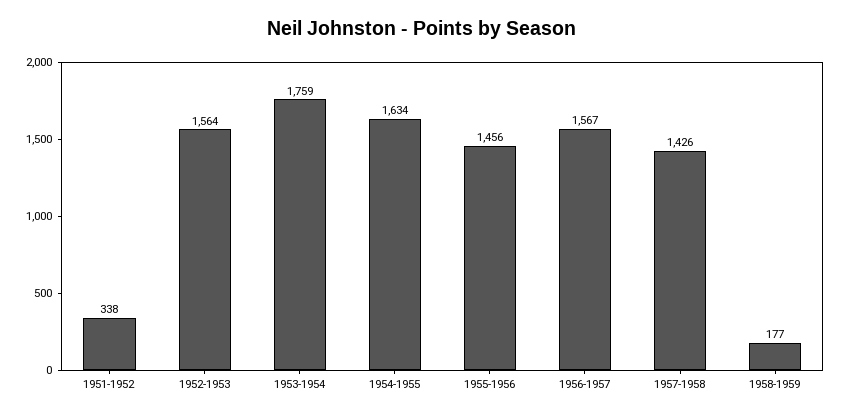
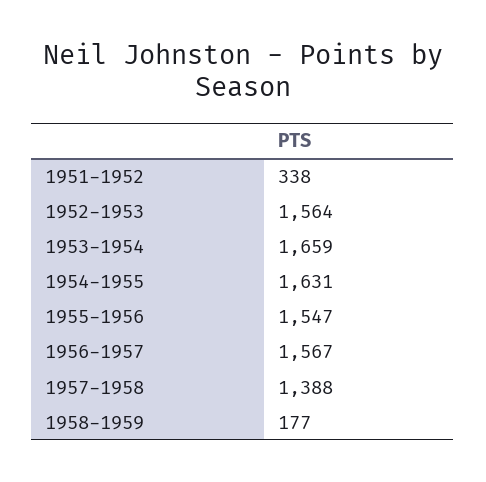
  {
    "1951-1952": 338,
    "1952-1953": 1564,
-   "1953-1954": 1759,
+   "1953-1954": 1659,
-   "1954-1955": 1634,
+   "1954-1955": 1631,
-   "1955-1956": 1456,
+   "1955-1956": 1547,
    "1956-1957": 1567,
-   "1957-1958": 1426,
+   "1957-1958": 1388,
    "1958-1959": 177
  }

